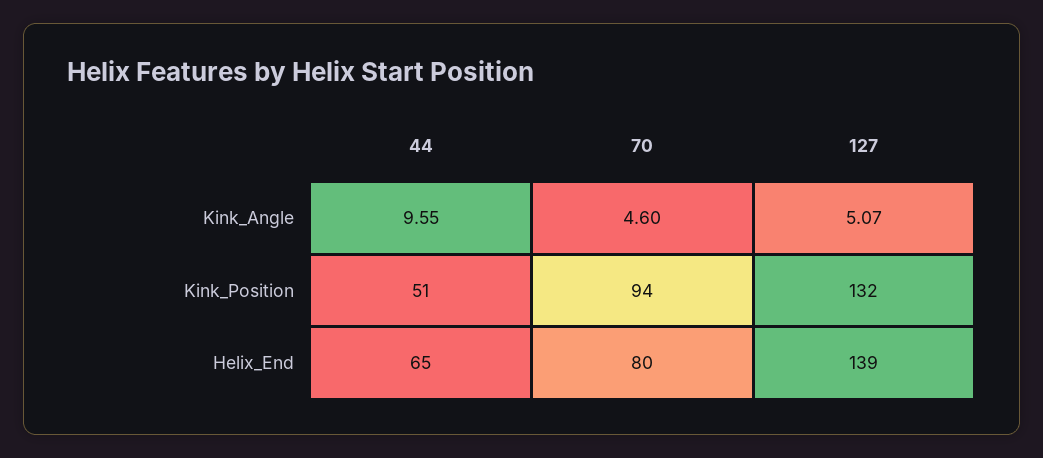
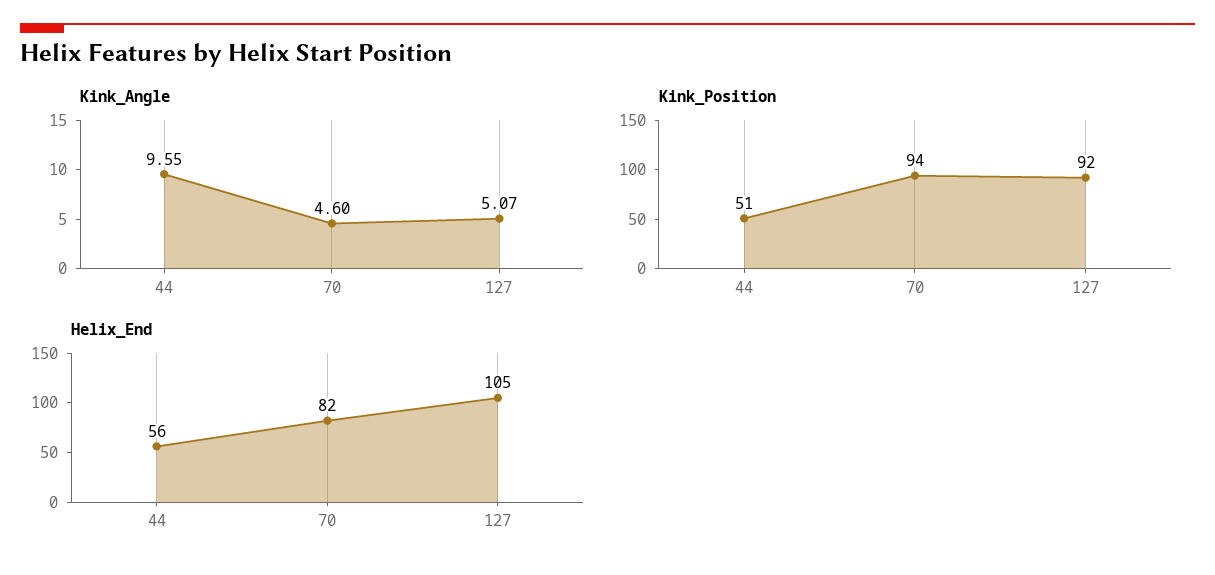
  {
    "Kink_Angle": {
      "44": 9.55,
      "70": 4.6,
      "127": 5.07
    },
    "Kink_Position": {
      "44": 51,
      "70": 94,
-     "127": 132
+     "127": 92
    },
    "Helix_End": {
-     "44": 65,
+     "44": 56,
-     "70": 80,
+     "70": 82,
-     "127": 139
+     "127": 105
    }
  }

